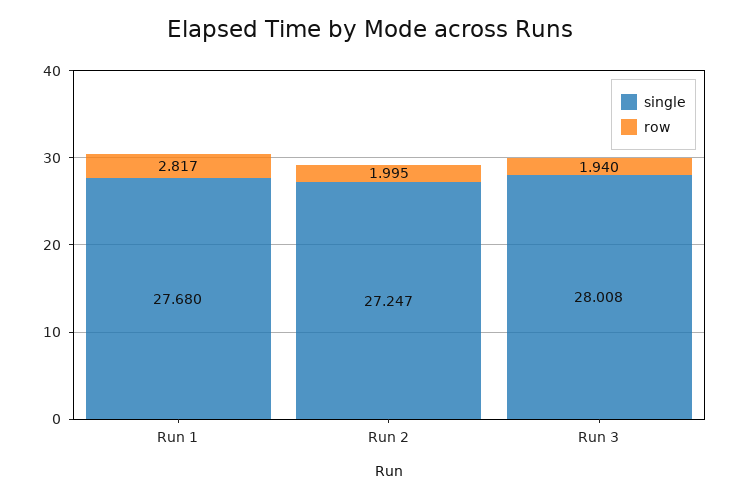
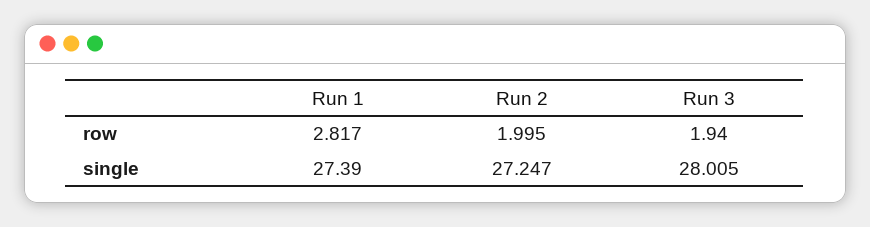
  {
    "single": {
-     "Run 1": 27.68,
+     "Run 1": 27.39,
      "Run 2": 27.247,
-     "Run 3": 28.008
+     "Run 3": 28.005
    },
    "row": {
      "Run 1": 2.817,
      "Run 2": 1.995,
      "Run 3": 1.94
    }
  }

